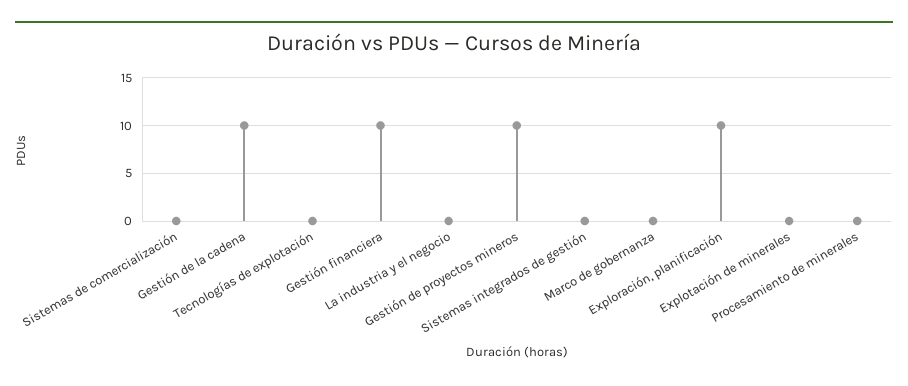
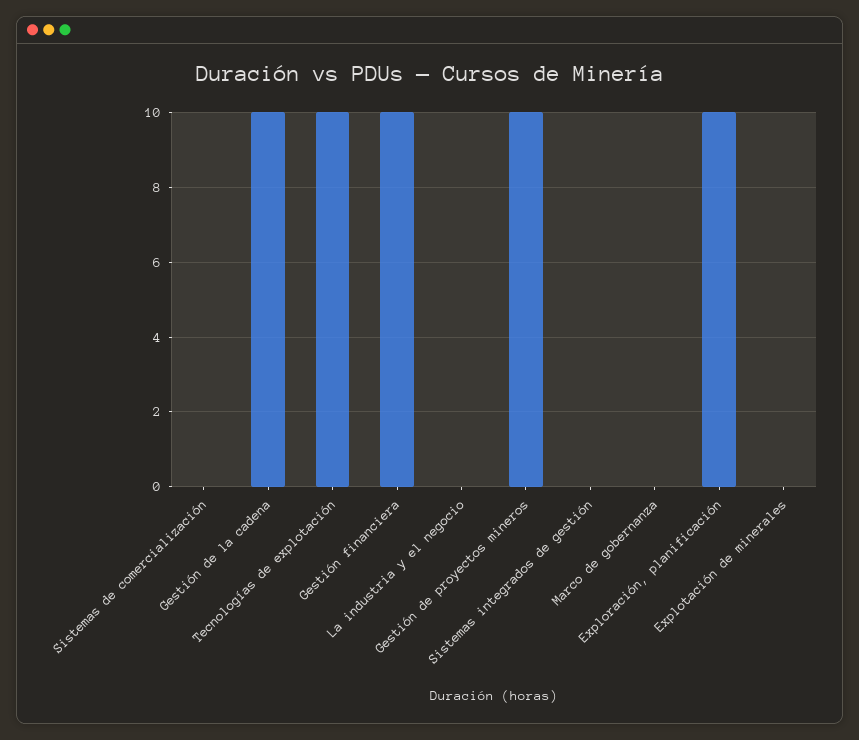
  {
    "Sistemas de comercialización": 0,
    "Gestión de la cadena": 10,
-   "Tecnologías de explotación": 0,
+   "Tecnologías de explotación": 10,
    "Gestión financiera": 10,
    "La industria y el negocio": 0,
    "Gestión de proyectos mineros": 10,
    "Sistemas integrados de gestión": 0,
    "Marco de gobernanza": 0,
    "Exploración, planificación": 10,
-   "Explotación de minerales": 0,
+   "Explotación de minerales": 0
-   "Procesamiento de minerales": 0
  }

